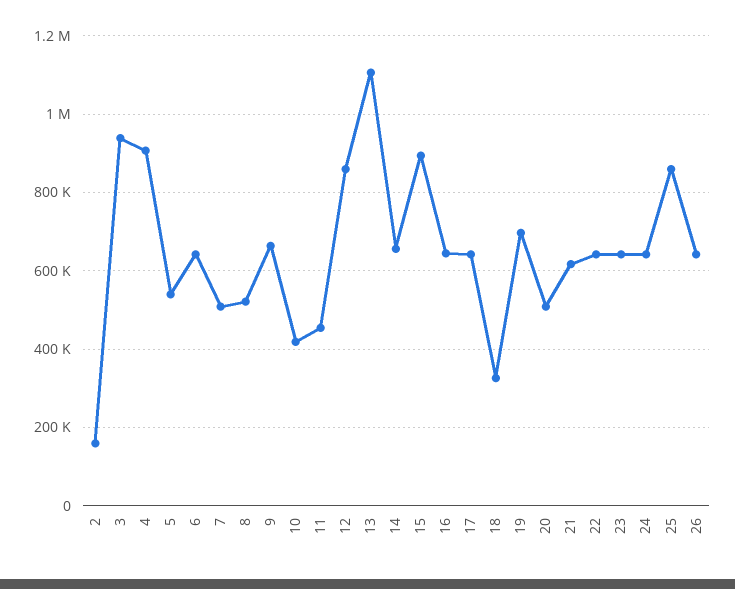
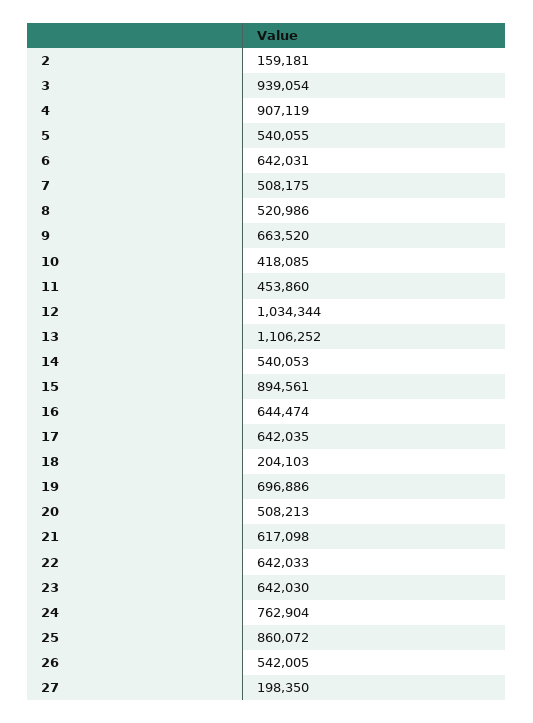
  {
    "2": 159181,
    "3": 939054,
    "4": 907119,
    "5": 540055,
    "6": 642031,
    "7": 508175,
    "8": 520986,
    "9": 663520,
    "10": 418085,
    "11": 453860,
-   "12": 860000,
+   "12": 1034344,
    "13": 1106252,
-   "14": 660000,
+   "14": 540053,
    "15": 894561,
    "16": 644474,
    "17": 642035,
-   "18": 320000,
+   "18": 204103,
    "19": 696886,
    "20": 508213,
    "21": 617098,
    "22": 642033,
    "23": 642030,
-   "24": 640000,
+   "24": 762904,
    "25": 860072,
-   "26": 640000
+   "26": 542005,
+   "27": 198350
  }

